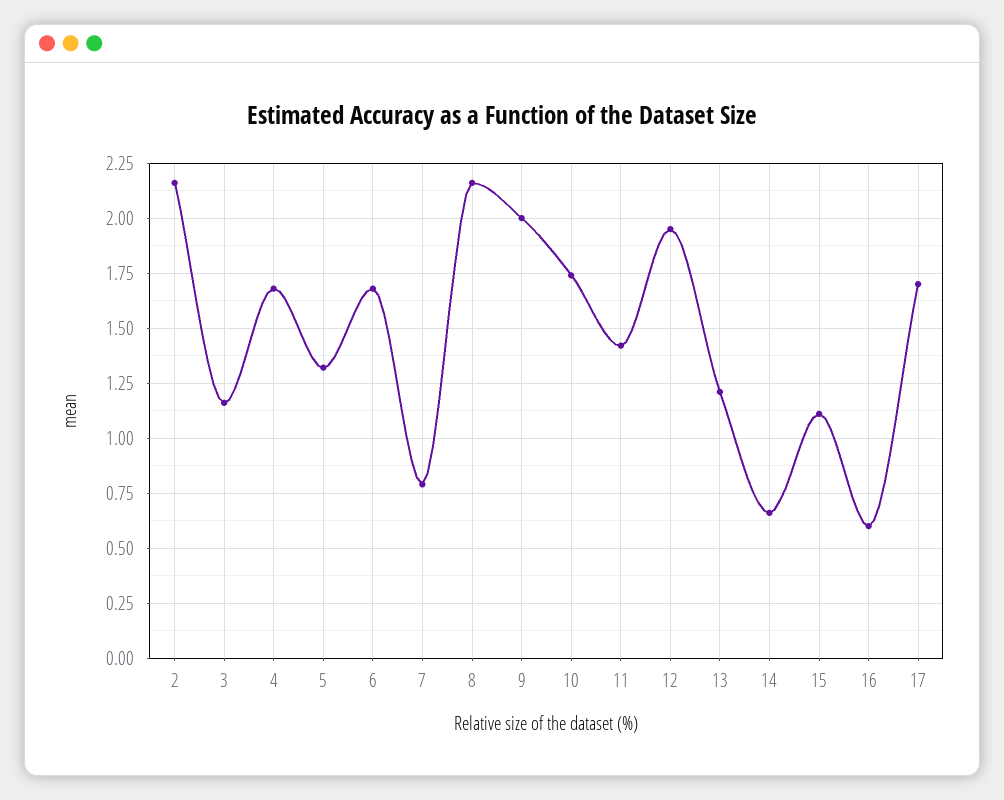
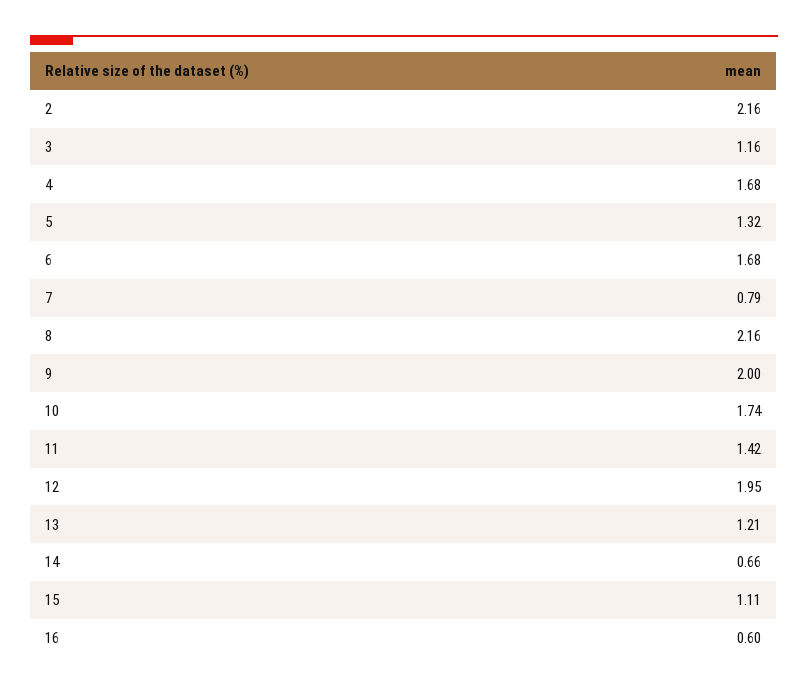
  {
    "2": 2.16,
    "3": 1.16,
    "4": 1.68,
    "5": 1.32,
    "6": 1.68,
    "7": 0.79,
    "8": 2.16,
    "9": 2,
    "10": 1.74,
    "11": 1.42,
    "12": 1.95,
    "13": 1.21,
    "14": 0.66,
    "15": 1.11,
-   "16": 0.6,
+   "16": 0.6
-   "17": 1.7
  }

